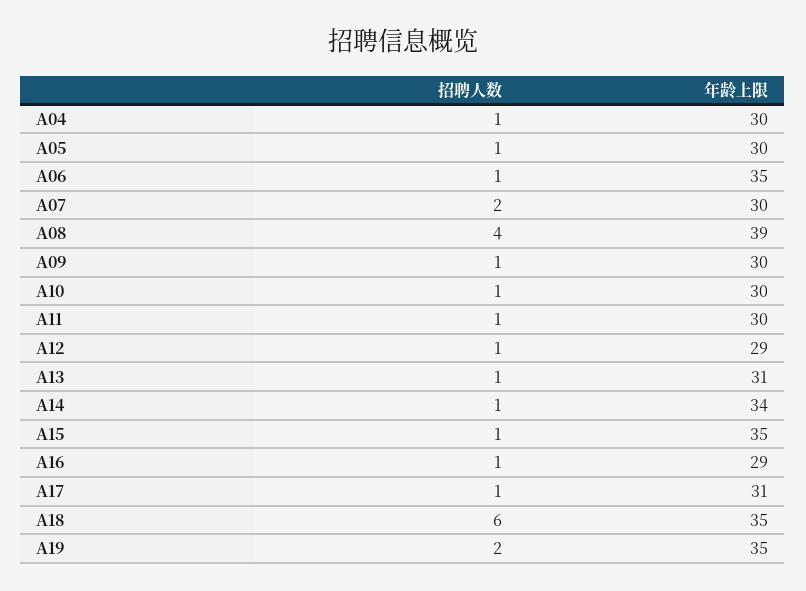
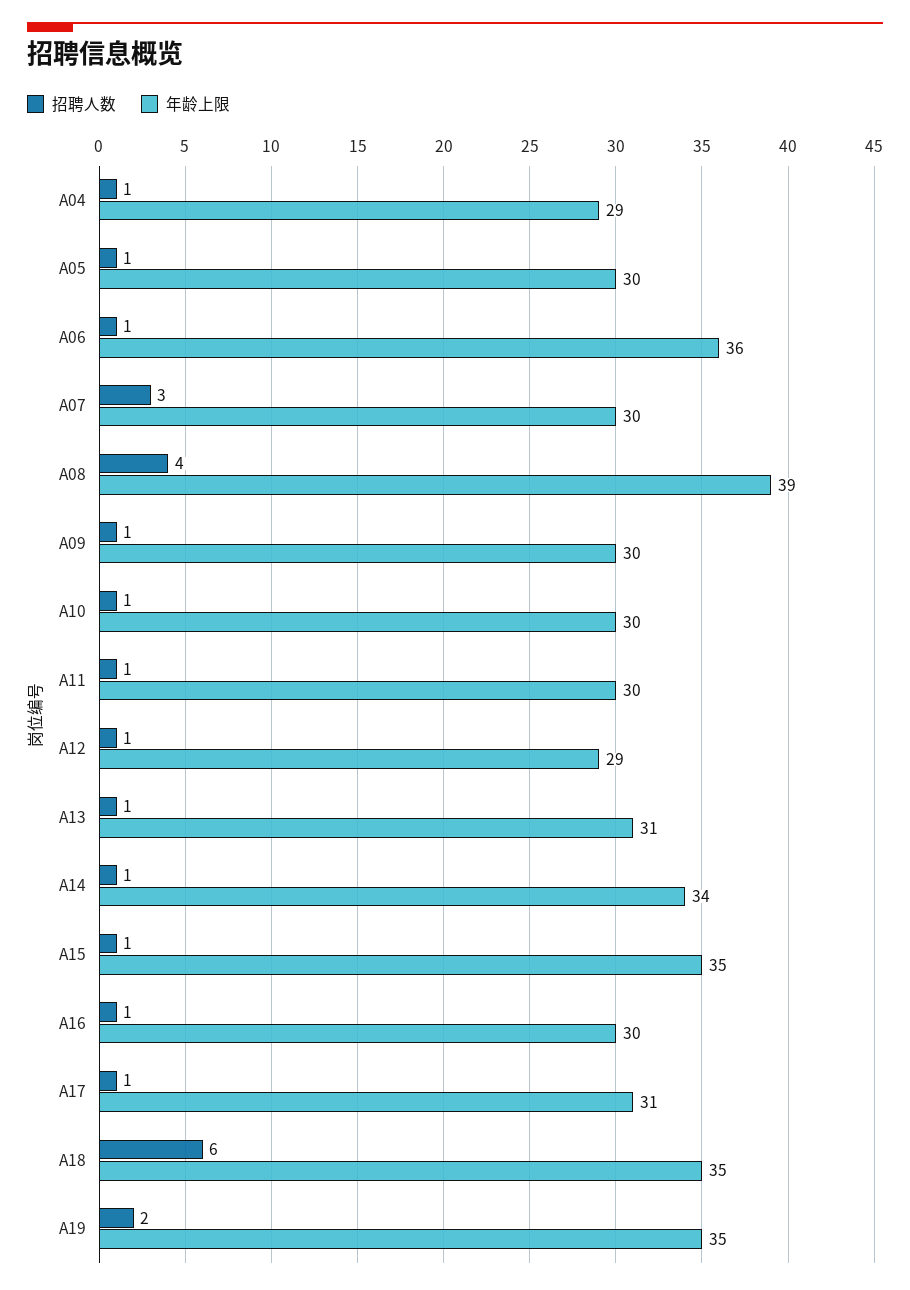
  {
    "招聘人数": {
      "A04": 1,
      "A05": 1,
      "A06": 1,
-     "A07": 2,
+     "A07": 3,
      "A08": 4,
      "A09": 1,
      "A10": 1,
      "A11": 1,
      "A12": 1,
      "A13": 1,
      "A14": 1,
      "A15": 1,
      "A16": 1,
      "A17": 1,
      "A18": 6,
      "A19": 2
    },
    "年龄上限": {
-     "A04": 30,
+     "A04": 29,
      "A05": 30,
-     "A06": 35,
+     "A06": 36,
      "A07": 30,
      "A08": 39,
      "A09": 30,
      "A10": 30,
      "A11": 30,
      "A12": 29,
      "A13": 31,
      "A14": 34,
      "A15": 35,
-     "A16": 29,
+     "A16": 30,
      "A17": 31,
      "A18": 35,
      "A19": 35
    }
  }

